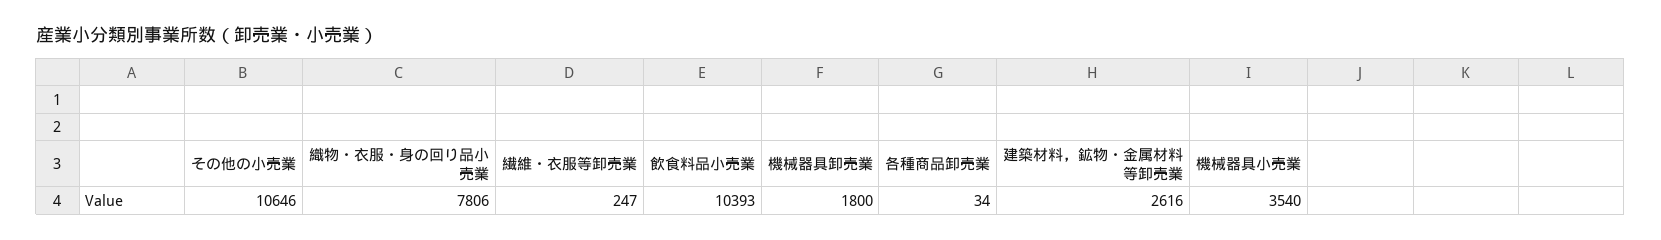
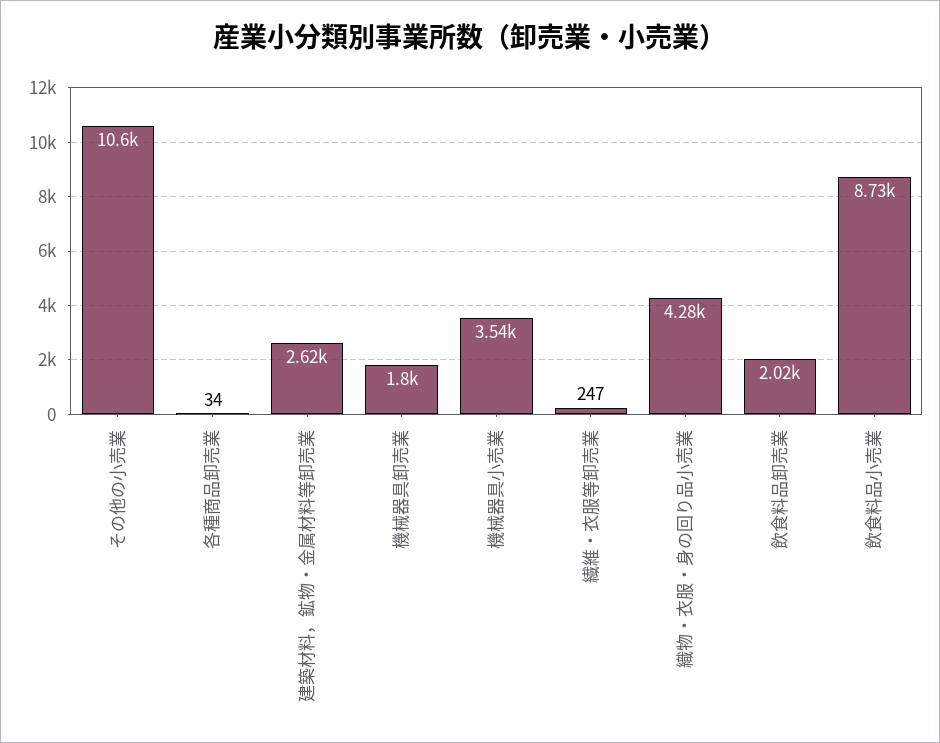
  {
    "その他の小売業": 10646,
-   "織物・衣服・身の回り品小売業": 7806,
+   "織物・衣服・身の回り品小売業": 4280,
    "繊維・衣服等卸売業": 247,
-   "飲食料品小売業": 10393,
+   "飲食料品小売業": 8730,
    "機械器具卸売業": 1800,
    "各種商品卸売業": 34,
    "建築材料，鉱物・金属材料等卸売業": 2616,
-   "機械器具小売業": 3540
+   "機械器具小売業": 3540,
+   "飲食料品卸売業": 2020
  }

